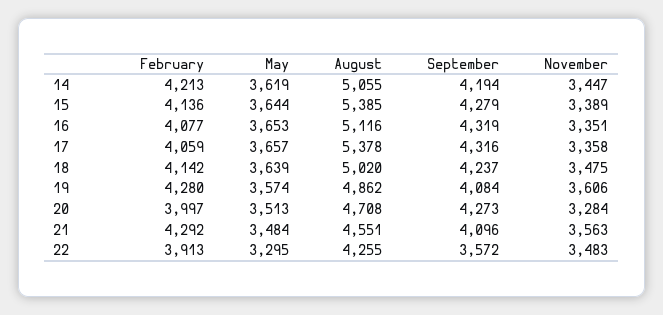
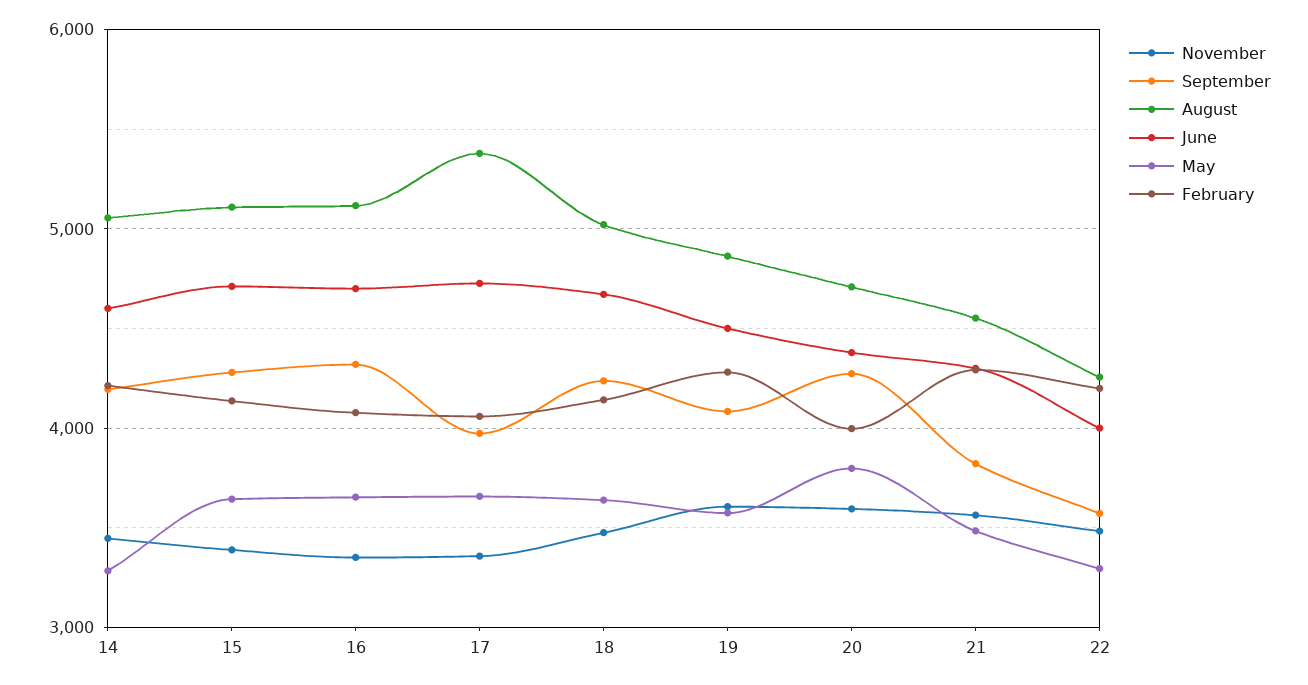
  {
    "February": {
      "14": 4213,
      "15": 4136,
      "16": 4077,
      "17": 4059,
      "18": 4142,
      "19": 4280,
      "20": 3997,
      "21": 4292,
-     "22": 3913
+     "22": 4200
    },
    "May": {
-     "14": 3619,
+     "14": 3300,
      "15": 3644,
      "16": 3653,
      "17": 3657,
      "18": 3639,
      "19": 3574,
-     "20": 3513,
+     "20": 3800,
      "21": 3484,
      "22": 3295
    },
    "August": {
      "14": 5055,
-     "15": 5385,
+     "15": 5100,
      "16": 5116,
      "17": 5378,
      "18": 5020,
      "19": 4862,
      "20": 4708,
      "21": 4551,
      "22": 4255
    },
    "September": {
      "14": 4194,
      "15": 4279,
      "16": 4319,
-     "17": 4316,
+     "17": 4000,
      "18": 4237,
      "19": 4084,
      "20": 4273,
-     "21": 4096,
+     "21": 3800,
      "22": 3572
    },
    "November": {
      "14": 3447,
      "15": 3389,
      "16": 3351,
      "17": 3358,
      "18": 3475,
      "19": 3606,
-     "20": 3284,
+     "20": 3600,
      "21": 3563,
      "22": 3483
-   }
+   },
+   "June": {
+     "14": 4600,
+     "15": 4700,
+     "16": 4700,
+     "17": 4700,
+     "18": 4700,
+     "19": 4500,
+     "20": 4400,
+     "21": 4300,
+     "22": 4000
+   }
  }

